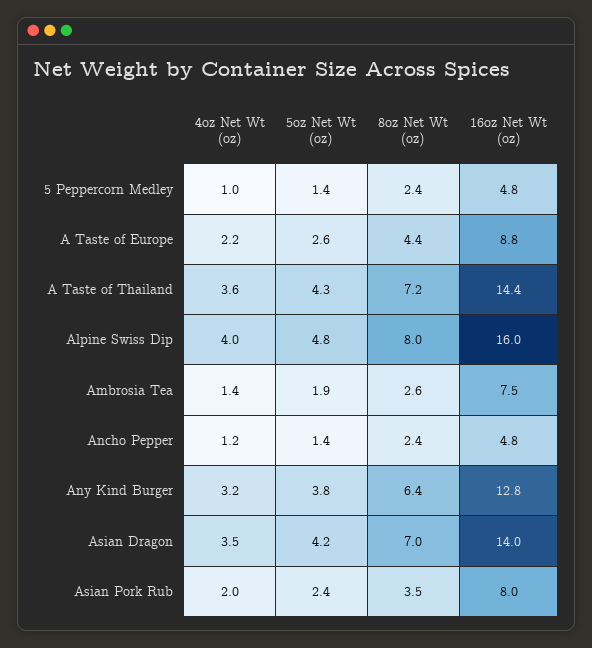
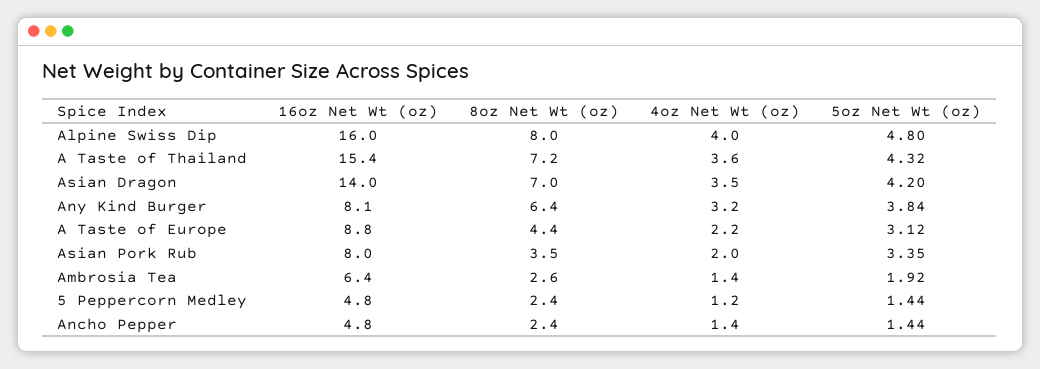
  {
    "4oz Net Wt (oz)": {
-     "5 Peppercorn Medley": 1,
+     "5 Peppercorn Medley": 1.2,
      "A Taste of Europe": 2.2,
      "A Taste of Thailand": 3.6,
      "Alpine Swiss Dip": 4,
      "Ambrosia Tea": 1.4,
-     "Ancho Pepper": 1.2,
+     "Ancho Pepper": 1.4,
      "Any Kind Burger": 3.2,
      "Asian Dragon": 3.5,
      "Asian Pork Rub": 2
    },
    "5oz Net Wt (oz)": {
      "5 Peppercorn Medley": 1.44,
-     "A Taste of Europe": 2.6,
+     "A Taste of Europe": 3.12,
      "A Taste of Thailand": 4.32,
      "Alpine Swiss Dip": 4.8,
      "Ambrosia Tea": 1.92,
      "Ancho Pepper": 1.44,
      "Any Kind Burger": 3.84,
      "Asian Dragon": 4.2,
-     "Asian Pork Rub": 2.4
+     "Asian Pork Rub": 3.35
    },
    "8oz Net Wt (oz)": {
      "5 Peppercorn Medley": 2.4,
      "A Taste of Europe": 4.4,
      "A Taste of Thailand": 7.2,
      "Alpine Swiss Dip": 8,
      "Ambrosia Tea": 2.6,
      "Ancho Pepper": 2.4,
      "Any Kind Burger": 6.4,
      "Asian Dragon": 7,
      "Asian Pork Rub": 3.5
    },
    "16oz Net Wt (oz)": {
      "5 Peppercorn Medley": 4.8,
      "A Taste of Europe": 8.8,
-     "A Taste of Thailand": 14.4,
+     "A Taste of Thailand": 15.4,
      "Alpine Swiss Dip": 16,
-     "Ambrosia Tea": 7.5,
+     "Ambrosia Tea": 6.4,
      "Ancho Pepper": 4.8,
-     "Any Kind Burger": 12.8,
+     "Any Kind Burger": 8.1,
      "Asian Dragon": 14,
      "Asian Pork Rub": 8
    }
  }

